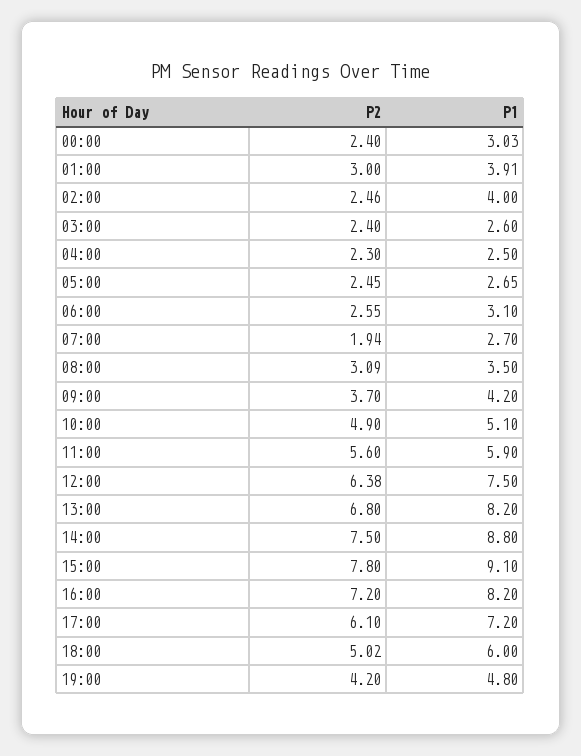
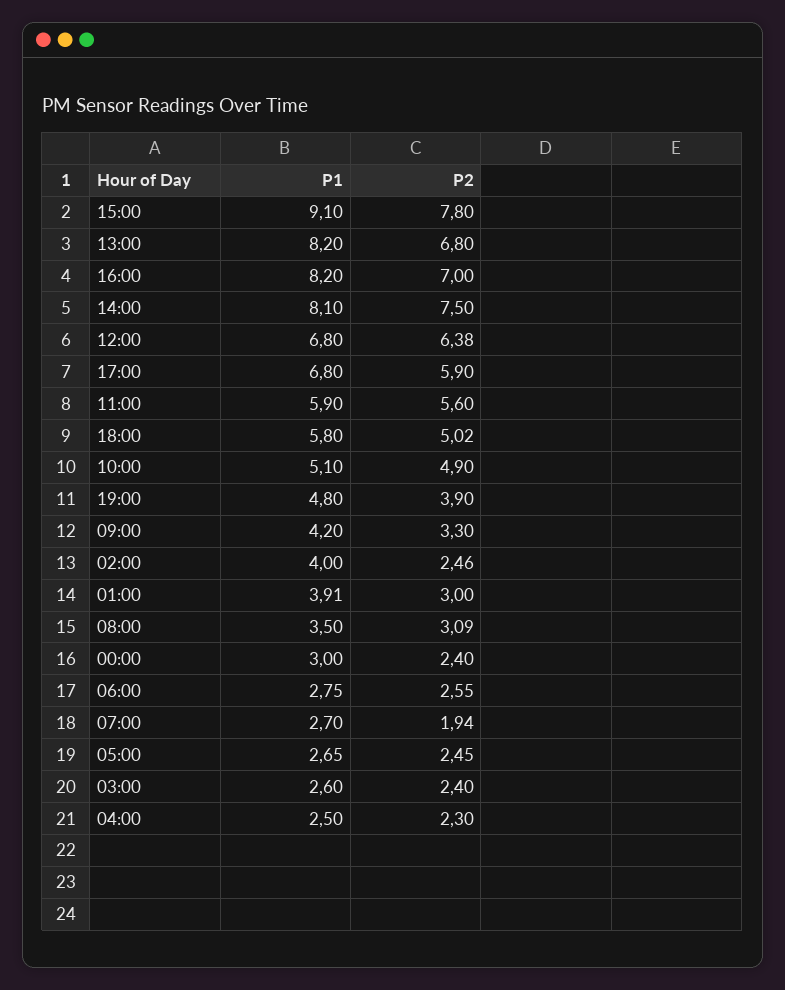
  {
    "P2": {
      "00:00": 2.4,
      "01:00": 3,
      "02:00": 2.46,
      "03:00": 2.4,
      "04:00": 2.3,
      "05:00": 2.45,
      "06:00": 2.55,
      "07:00": 1.94,
      "08:00": 3.09,
-     "09:00": 3.7,
+     "09:00": 3.3,
      "10:00": 4.9,
      "11:00": 5.6,
      "12:00": 6.38,
      "13:00": 6.8,
      "14:00": 7.5,
      "15:00": 7.8,
-     "16:00": 7.2,
+     "16:00": 7,
-     "17:00": 6.1,
+     "17:00": 5.9,
      "18:00": 5.02,
-     "19:00": 4.2
+     "19:00": 3.9
    },
    "P1": {
-     "00:00": 3.03,
+     "00:00": 3,
      "01:00": 3.91,
      "02:00": 4,
      "03:00": 2.6,
      "04:00": 2.5,
      "05:00": 2.65,
-     "06:00": 3.1,
+     "06:00": 2.75,
      "07:00": 2.7,
      "08:00": 3.5,
      "09:00": 4.2,
      "10:00": 5.1,
      "11:00": 5.9,
-     "12:00": 7.5,
+     "12:00": 6.8,
      "13:00": 8.2,
-     "14:00": 8.8,
+     "14:00": 8.1,
      "15:00": 9.1,
      "16:00": 8.2,
-     "17:00": 7.2,
+     "17:00": 6.8,
-     "18:00": 6,
+     "18:00": 5.8,
      "19:00": 4.8
    }
  }

